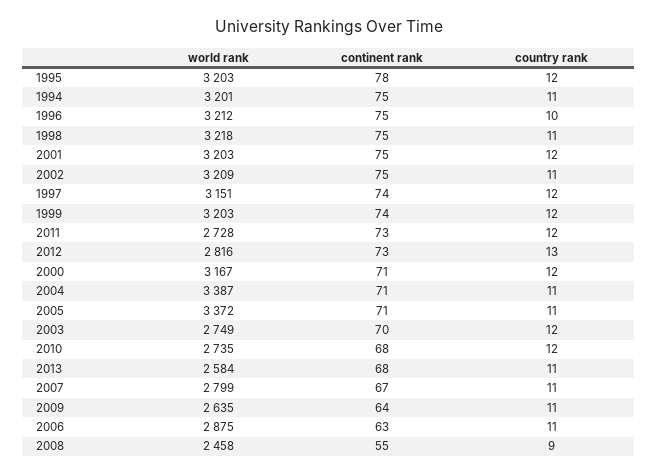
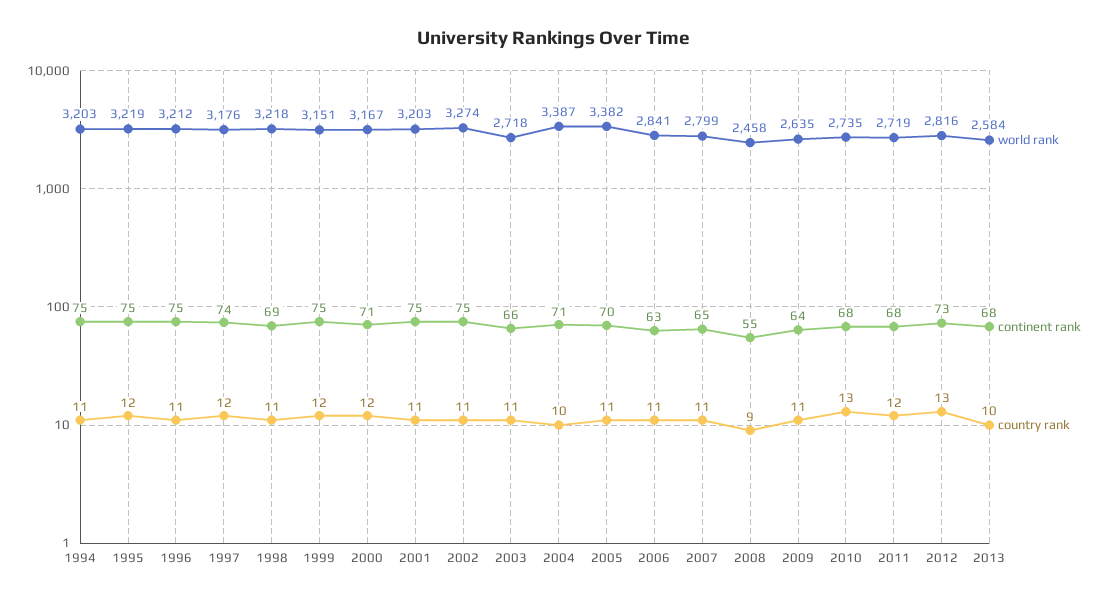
  {
    "world rank": {
-     "1995": 3203,
+     "1995": 3219,
-     "1994": 3201,
+     "1994": 3203,
      "1996": 3212,
      "1998": 3218,
      "2001": 3203,
-     "2002": 3209,
+     "2002": 3274,
-     "1997": 3151,
+     "1997": 3176,
-     "1999": 3203,
+     "1999": 3151,
-     "2011": 2728,
+     "2011": 2719,
      "2012": 2816,
      "2000": 3167,
      "2004": 3387,
-     "2005": 3372,
+     "2005": 3382,
-     "2003": 2749,
+     "2003": 2718,
      "2010": 2735,
      "2013": 2584,
      "2007": 2799,
      "2009": 2635,
-     "2006": 2875,
+     "2006": 2841,
      "2008": 2458
    },
    "continent rank": {
-     "1995": 78,
+     "1995": 75,
      "1994": 75,
      "1996": 75,
-     "1998": 75,
+     "1998": 69,
      "2001": 75,
      "2002": 75,
      "1997": 74,
-     "1999": 74,
+     "1999": 75,
-     "2011": 73,
+     "2011": 68,
      "2012": 73,
      "2000": 71,
      "2004": 71,
-     "2005": 71,
+     "2005": 70,
-     "2003": 70,
+     "2003": 66,
      "2010": 68,
      "2013": 68,
-     "2007": 67,
+     "2007": 65,
      "2009": 64,
      "2006": 63,
      "2008": 55
    },
    "country rank": {
      "1995": 12,
      "1994": 11,
-     "1996": 10,
+     "1996": 11,
      "1998": 11,
-     "2001": 12,
+     "2001": 11,
      "2002": 11,
      "1997": 12,
      "1999": 12,
      "2011": 12,
      "2012": 13,
      "2000": 12,
-     "2004": 11,
+     "2004": 10,
      "2005": 11,
-     "2003": 12,
+     "2003": 11,
-     "2010": 12,
+     "2010": 13,
-     "2013": 11,
+     "2013": 10,
      "2007": 11,
      "2009": 11,
      "2006": 11,
      "2008": 9
    }
  }

